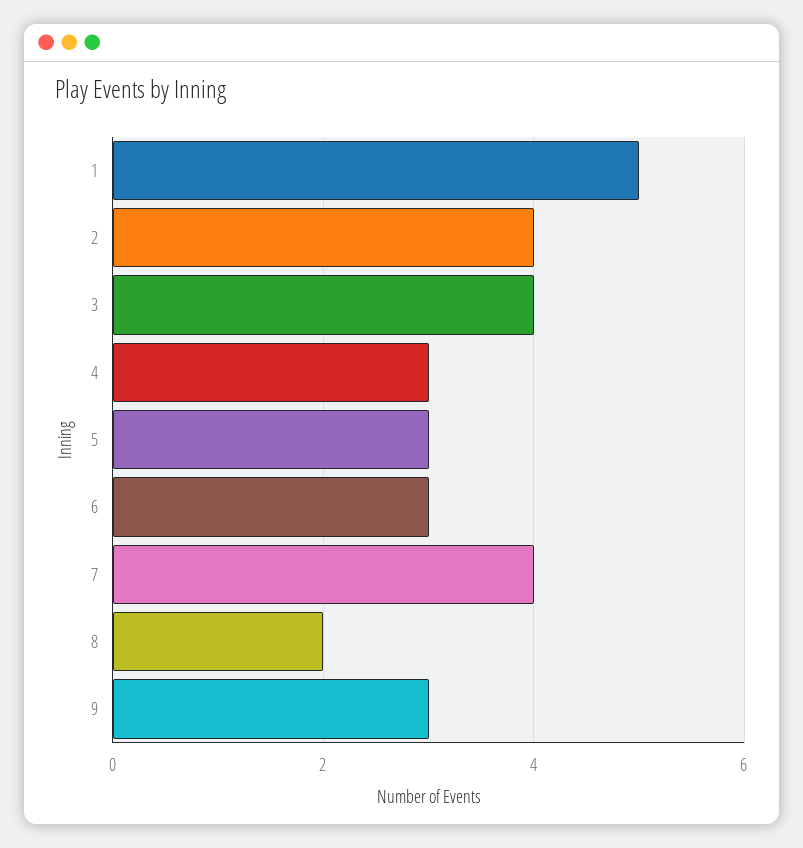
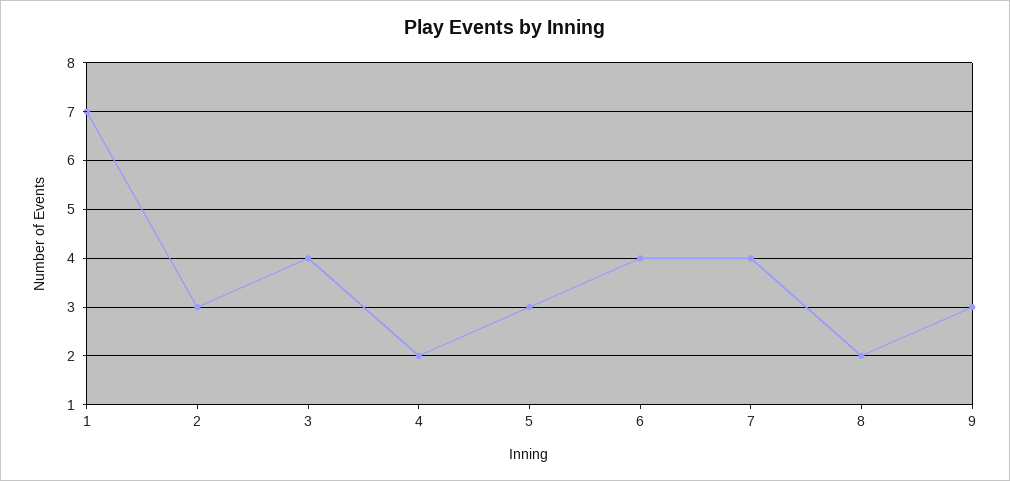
  {
-   "1": 5,
+   "1": 7,
-   "2": 4,
+   "2": 3,
    "3": 4,
-   "4": 3,
+   "4": 2,
    "5": 3,
-   "6": 3,
+   "6": 4,
    "7": 4,
    "8": 2,
    "9": 3
  }

